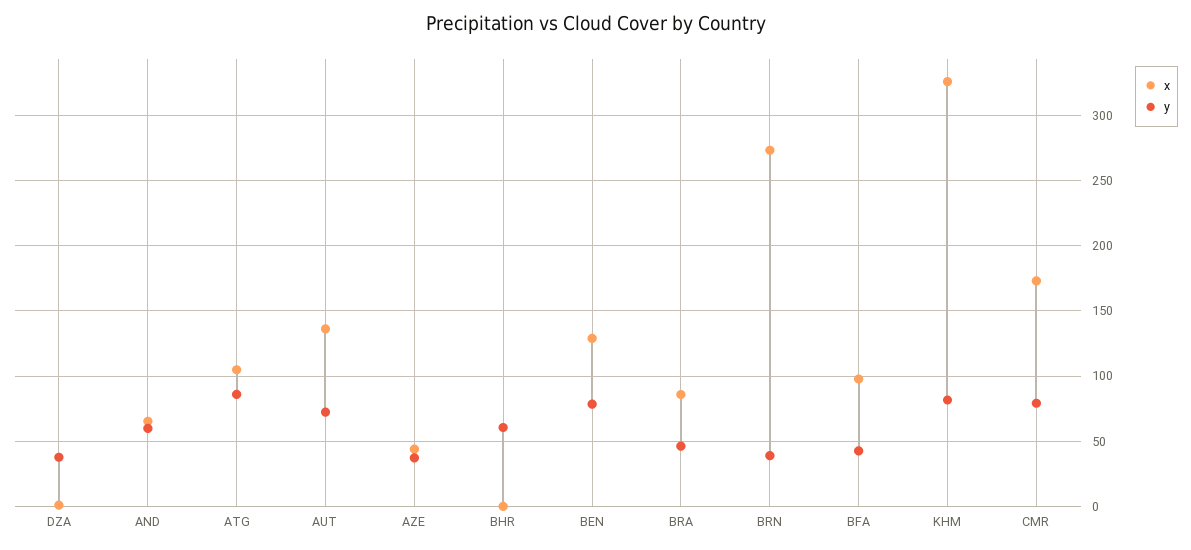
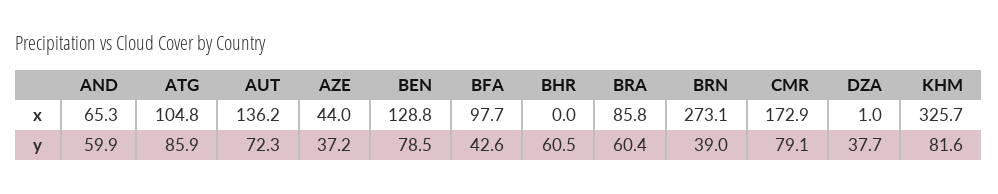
  {
    "x": {
      "DZA": 1,
      "AND": 65.3,
      "ATG": 104.8,
      "AUT": 136.2,
      "AZE": 44,
      "BHR": 0,
      "BEN": 128.8,
      "BRA": 85.8,
      "BRN": 273.1,
      "BFA": 97.7,
      "KHM": 325.7,
      "CMR": 172.9
    },
    "y": {
      "DZA": 37.7,
      "AND": 59.9,
      "ATG": 85.9,
      "AUT": 72.3,
      "AZE": 37.2,
      "BHR": 60.5,
      "BEN": 78.5,
-     "BRA": 45,
+     "BRA": 60.4,
      "BRN": 39,
      "BFA": 42.6,
      "KHM": 81.6,
      "CMR": 79.1
    }
  }

